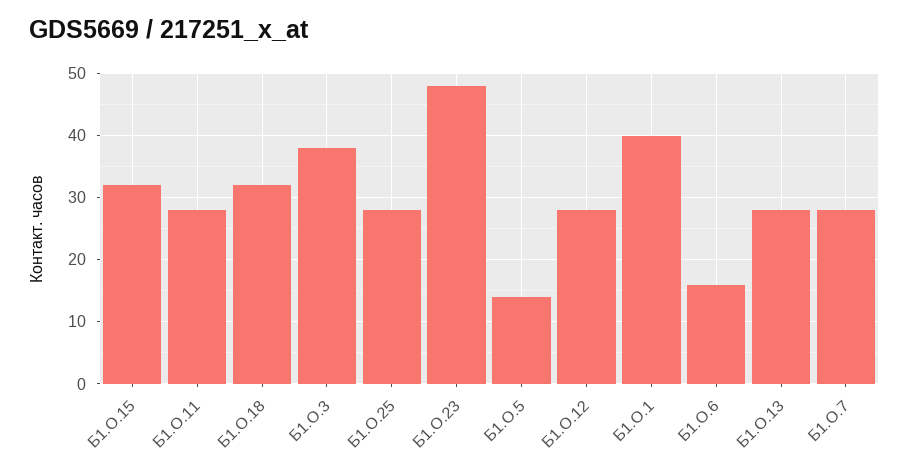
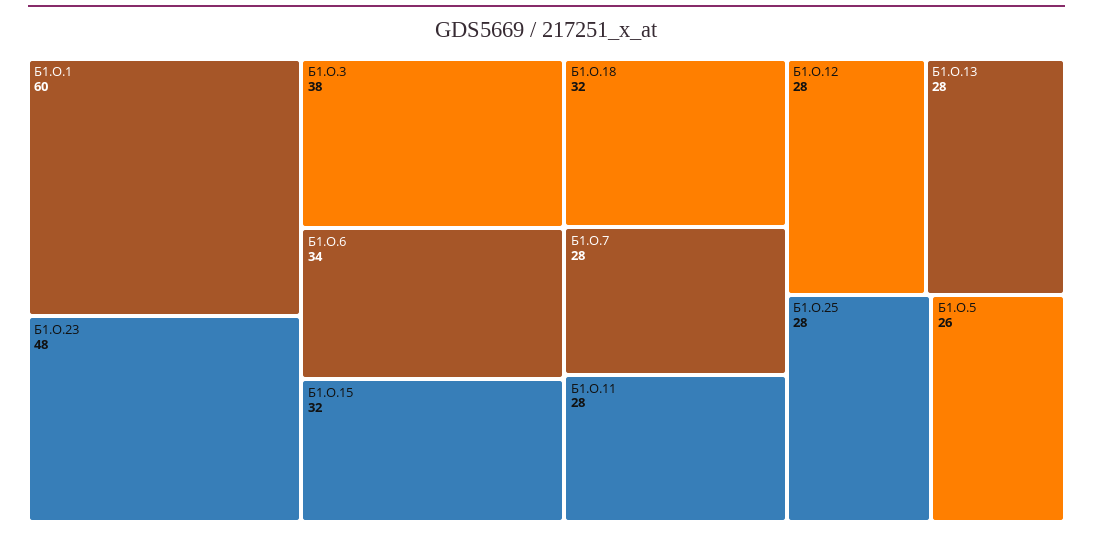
  {
    "Б1.О.15": 32,
    "Б1.О.11": 28,
    "Б1.О.18": 32,
    "Б1.О.3": 38,
    "Б1.О.25": 28,
    "Б1.О.23": 48,
-   "Б1.О.5": 14,
+   "Б1.О.5": 26,
    "Б1.О.12": 28,
-   "Б1.О.1": 40,
+   "Б1.О.1": 60,
-   "Б1.О.6": 16,
+   "Б1.О.6": 34,
    "Б1.О.13": 28,
    "Б1.О.7": 28
  }

